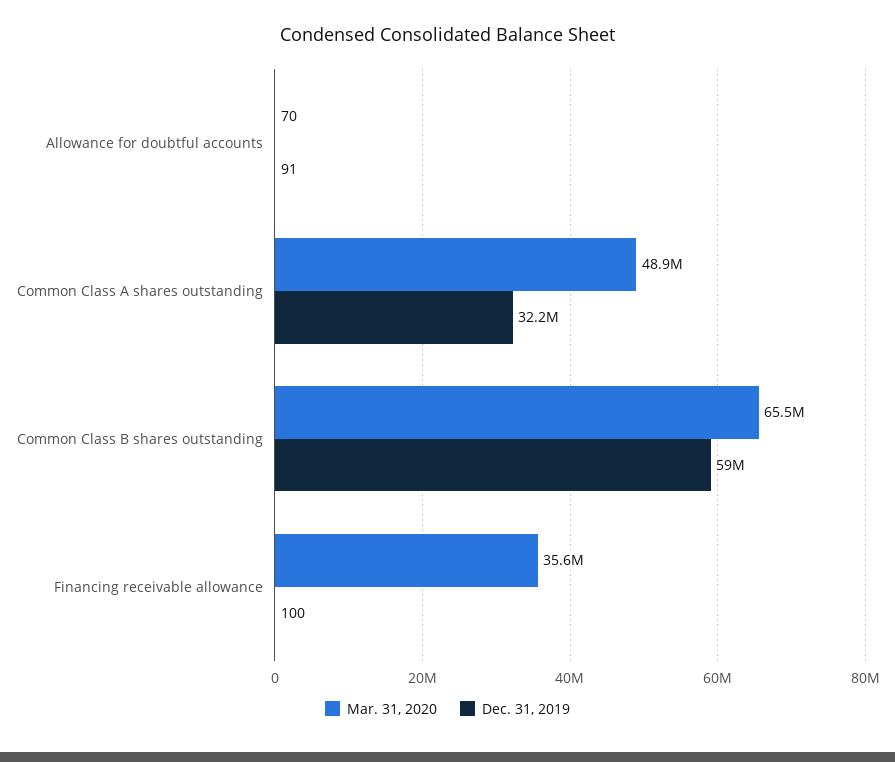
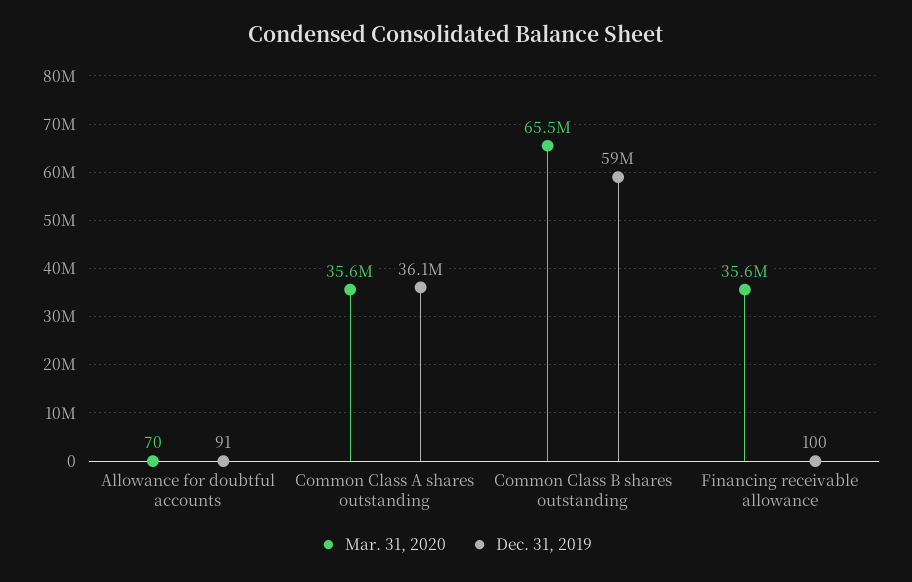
  {
    "Mar. 31, 2020": {
      "Allowance for doubtful accounts": 70,
-     "Common Class A shares outstanding": 48900000,
+     "Common Class A shares outstanding": 35600000,
      "Common Class B shares outstanding": 65500000,
      "Financing receivable allowance": 35600000
    },
    "Dec. 31, 2019": {
      "Allowance for doubtful accounts": 91,
-     "Common Class A shares outstanding": 32200000,
+     "Common Class A shares outstanding": 36100000,
      "Common Class B shares outstanding": 59000000,
      "Financing receivable allowance": 100
    }
  }

